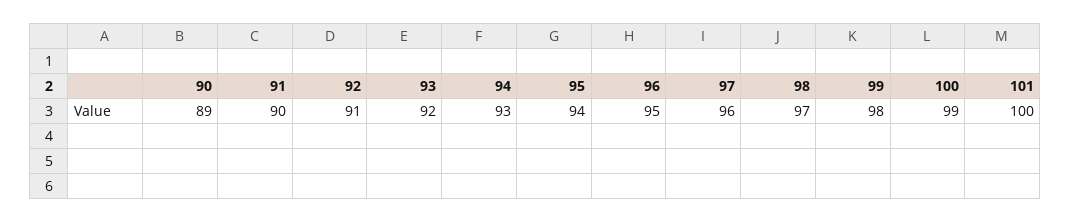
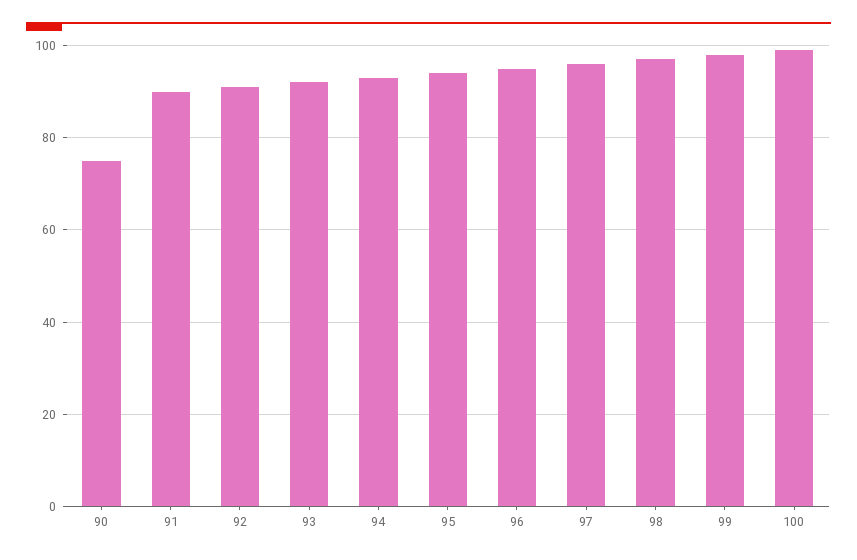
  {
-   "90": 89,
+   "90": 75,
    "91": 90,
    "92": 91,
    "93": 92,
    "94": 93,
    "95": 94,
    "96": 95,
    "97": 96,
    "98": 97,
    "99": 98,
-   "100": 99,
+   "100": 99
-   "101": 100
  }

